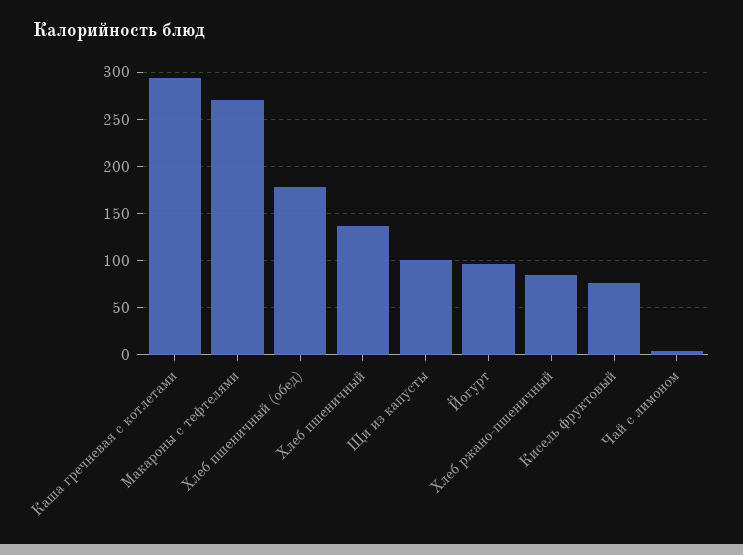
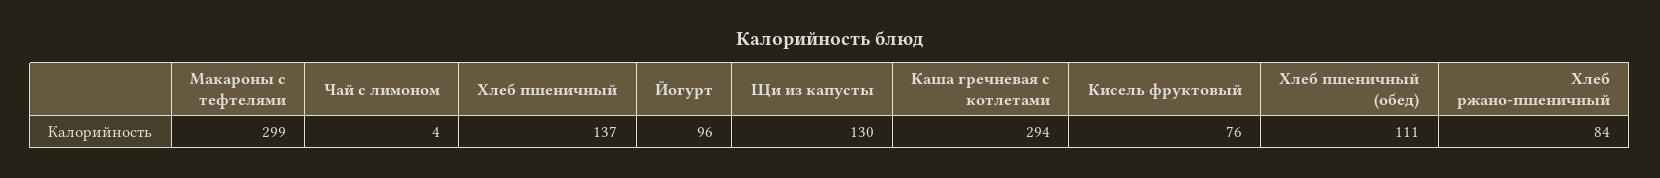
  {
    "Каша гречневая с котлетами": 294,
-   "Макароны с тефтелями": 270,
+   "Макароны с тефтелями": 299,
-   "Хлеб пшеничный (обед)": 180,
+   "Хлеб пшеничный (обед)": 111,
    "Хлеб пшеничный": 137,
-   "Щи из капусты": 100,
+   "Щи из капусты": 130,
    "Йогурт": 96,
    "Хлеб ржано-пшеничный": 84,
    "Кисель фруктовый": 76,
    "Чай с лимоном": 4
  }

